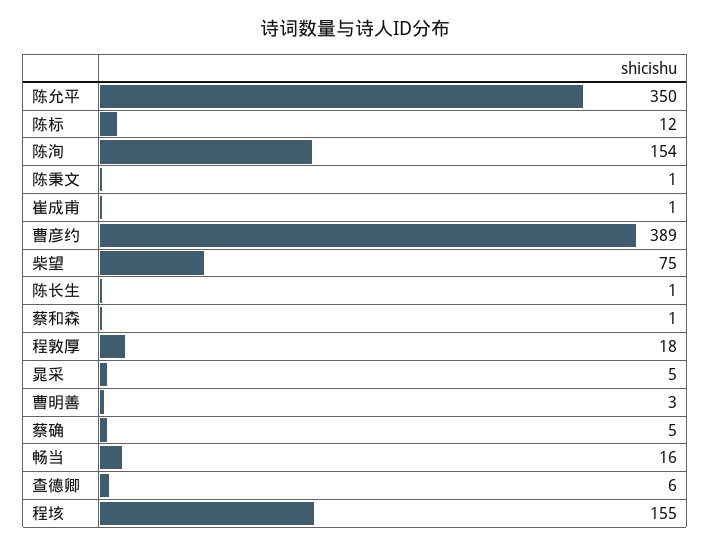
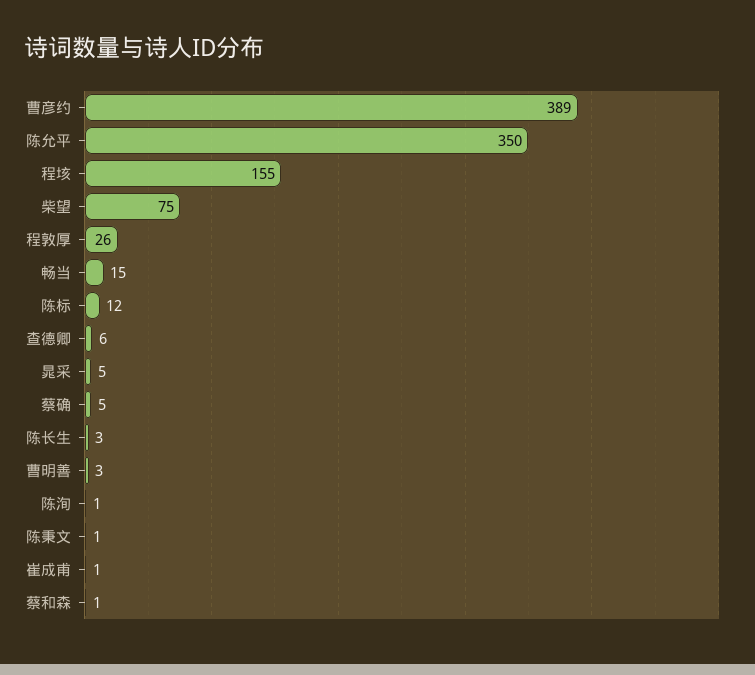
  {
    "陈允平": 350,
    "陈标": 12,
-   "陈洵": 154,
+   "陈洵": 1,
    "陈秉文": 1,
    "崔成甫": 1,
    "曹彦约": 389,
    "柴望": 75,
-   "陈长生": 1,
+   "陈长生": 3,
    "蔡和森": 1,
-   "程敦厚": 18,
+   "程敦厚": 26,
    "晁采": 5,
    "曹明善": 3,
    "蔡确": 5,
-   "畅当": 16,
+   "畅当": 15,
    "查德卿": 6,
    "程垓": 155
  }

